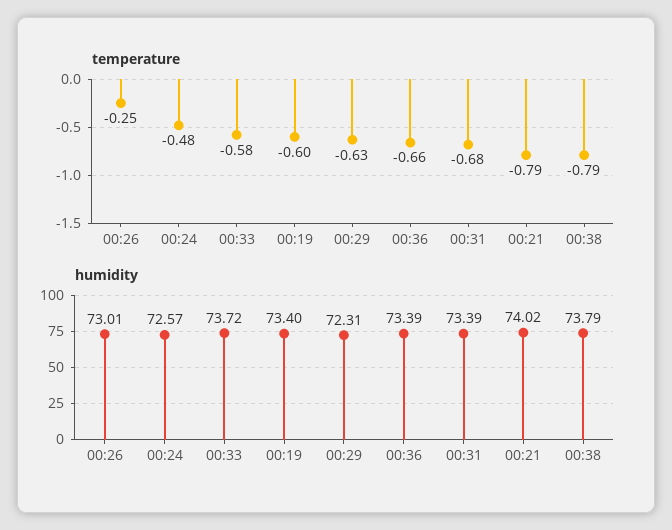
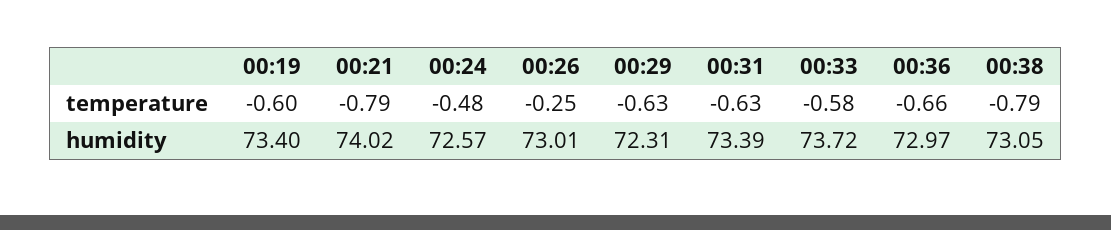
  {
    "temperature": {
      "00:26": -0.25,
      "00:24": -0.48,
      "00:33": -0.58,
      "00:19": -0.6,
      "00:29": -0.63,
      "00:36": -0.66,
-     "00:31": -0.68,
+     "00:31": -0.63,
      "00:21": -0.79,
      "00:38": -0.79
    },
    "humidity": {
      "00:26": 73.01,
      "00:24": 72.57,
      "00:33": 73.72,
      "00:19": 73.4,
      "00:29": 72.31,
-     "00:36": 73.39,
+     "00:36": 72.97,
      "00:31": 73.39,
      "00:21": 74.02,
-     "00:38": 73.79
+     "00:38": 73.05
    }
  }

